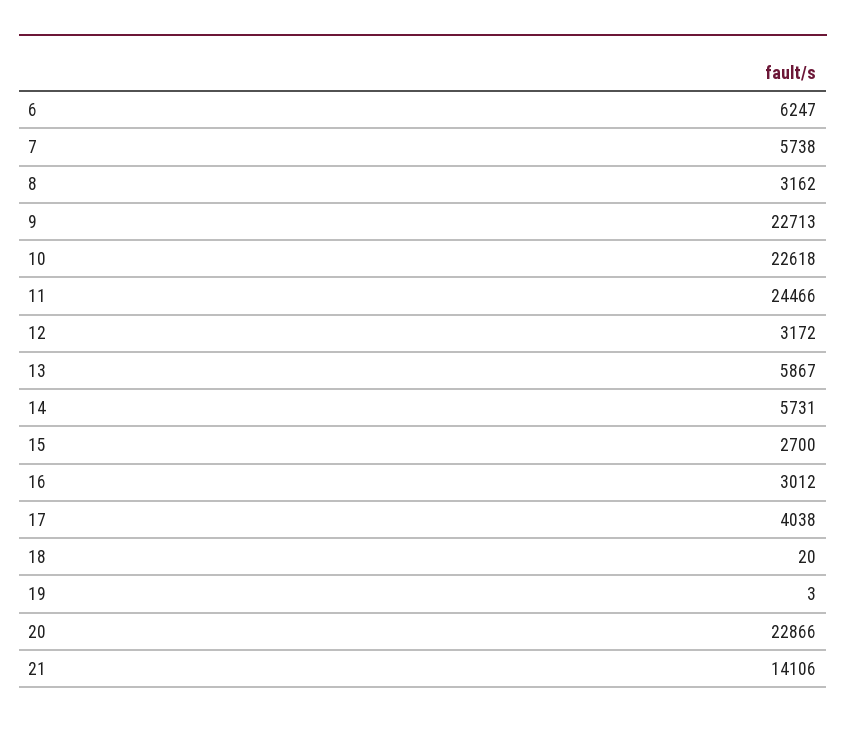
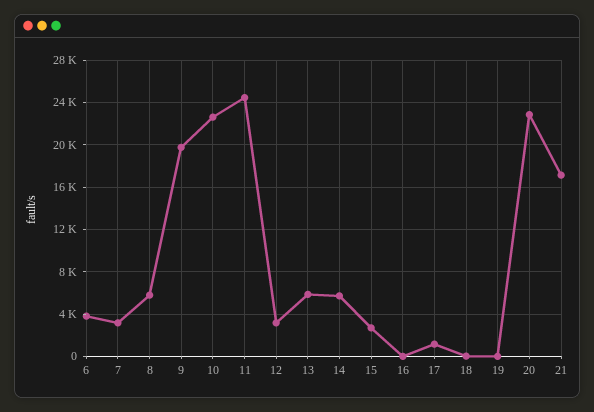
  {
-   "6": 6247,
+   "6": 4000,
-   "7": 5738,
+   "7": 3000,
-   "8": 3162,
+   "8": 6000,
-   "9": 22713,
+   "9": 20000,
    "10": 22618,
    "11": 24466,
    "12": 3172,
    "13": 5867,
    "14": 5731,
    "15": 2700,
-   "16": 3012,
+   "16": 0,
-   "17": 4038,
+   "17": 1000,
    "18": 20,
    "19": 3,
    "20": 22866,
-   "21": 14106
+   "21": 17000
  }

